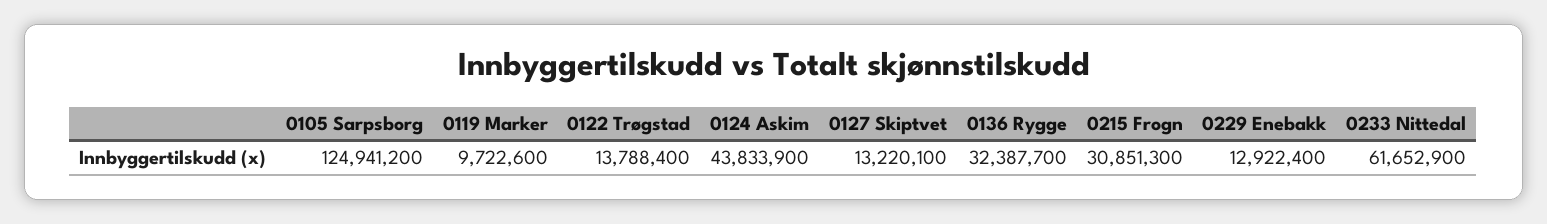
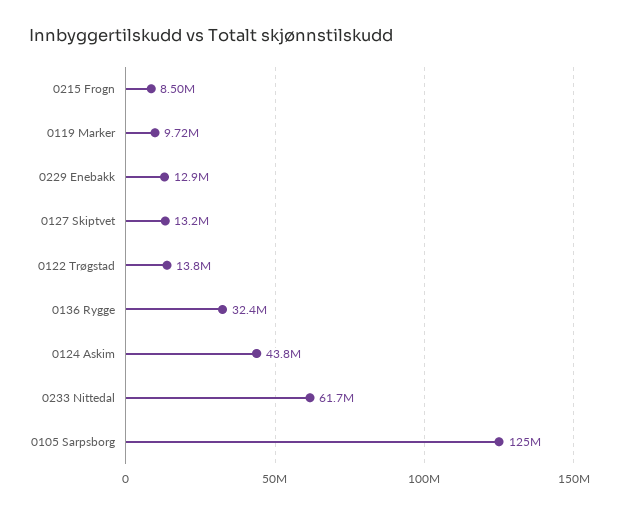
  {
    "0105 Sarpsborg": 124941200,
    "0119 Marker": 9722600,
    "0122 Trøgstad": 13788400,
    "0124 Askim": 43833900,
    "0127 Skiptvet": 13220100,
    "0136 Rygge": 32387700,
-   "0215 Frogn": 30851300,
+   "0215 Frogn": 8500000,
    "0229 Enebakk": 12922400,
    "0233 Nittedal": 61652900
  }

